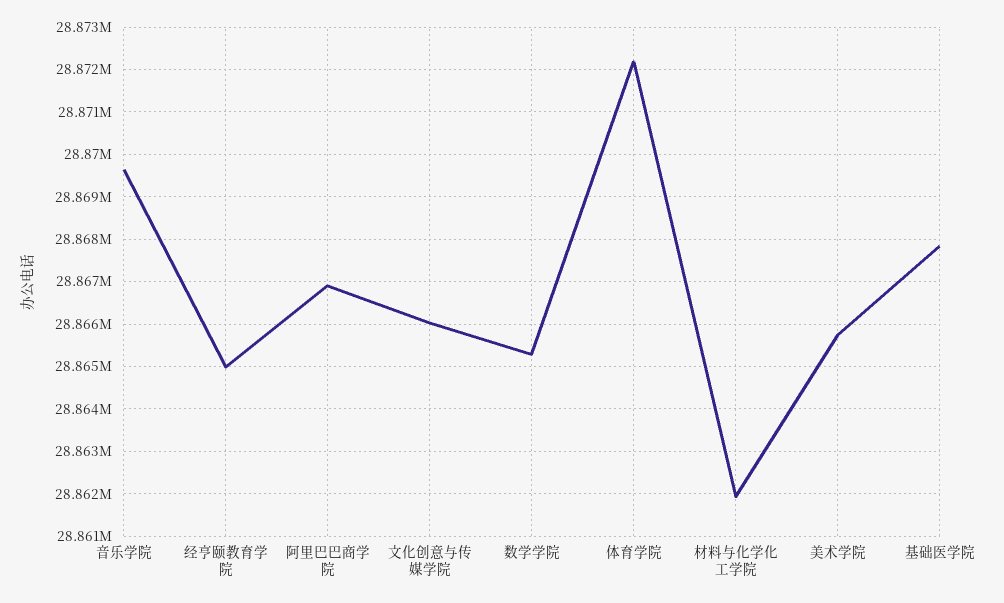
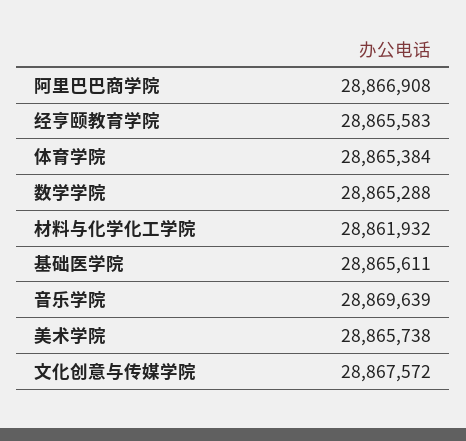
  {
    "音乐学院": 28869639,
-   "经亨颐教育学院": 28865000,
+   "经亨颐教育学院": 28865583,
    "阿里巴巴商学院": 28866908,
-   "文化创意与传媒学院": 28866000,
+   "文化创意与传媒学院": 28867572,
    "数学学院": 28865288,
-   "体育学院": 28872200,
+   "体育学院": 28865384,
    "材料与化学化工学院": 28861932,
    "美术学院": 28865738,
-   "基础医学院": 28867800
+   "基础医学院": 28865611
  }

